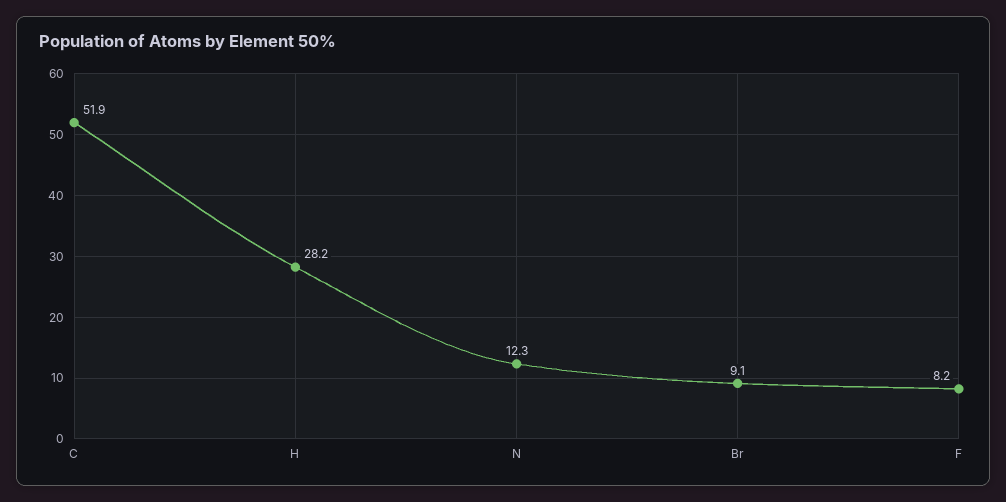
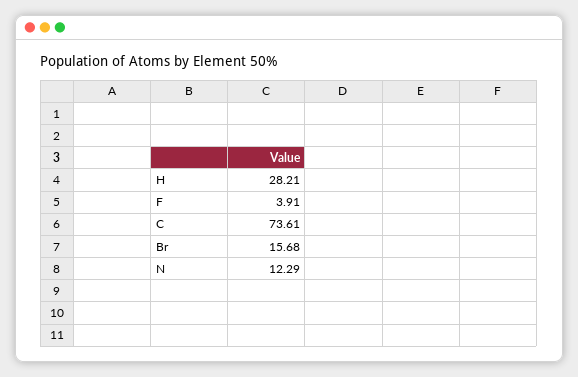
  {
-   "C": 51.9,
+   "C": 73.61,
    "H": 28.21,
    "N": 12.29,
-   "Br": 9.1,
+   "Br": 15.68,
-   "F": 8.2
+   "F": 3.91
  }

